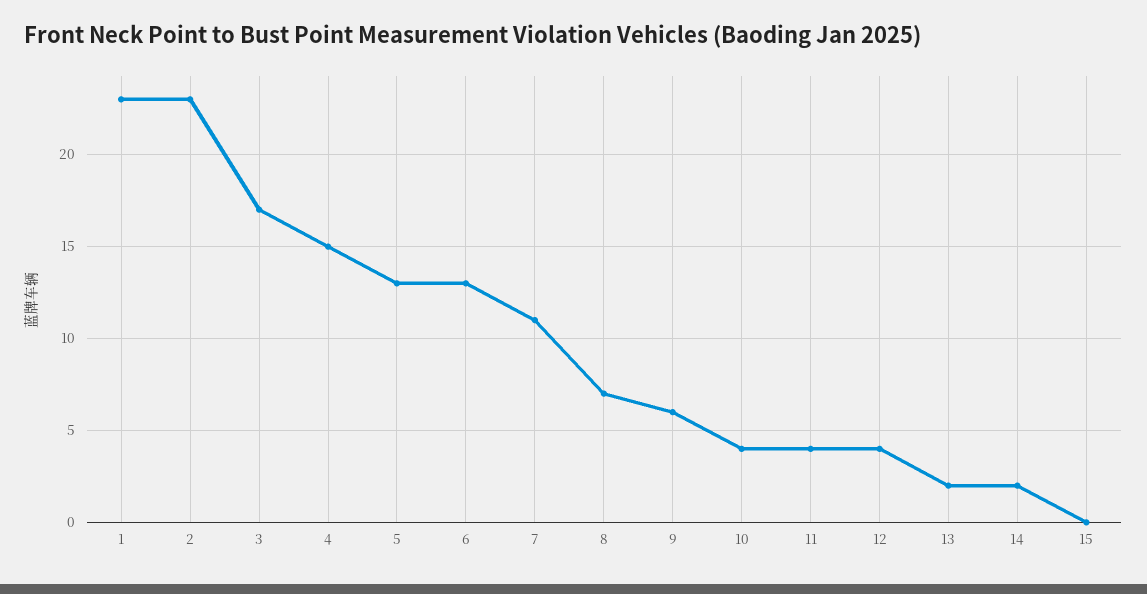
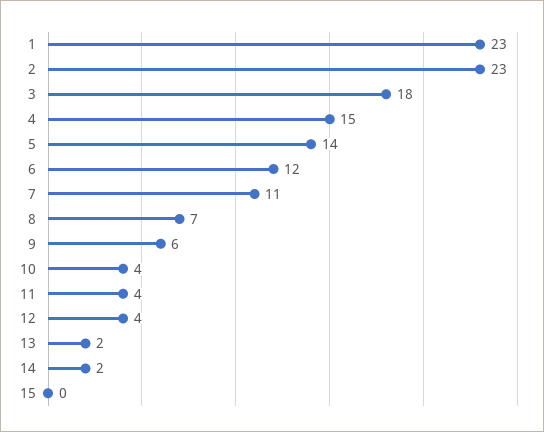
  {
    "1": 23,
    "2": 23,
-   "3": 17,
+   "3": 18,
    "4": 15,
-   "5": 13,
+   "5": 14,
-   "6": 13,
+   "6": 12,
    "7": 11,
    "8": 7,
    "9": 6,
    "10": 4,
    "11": 4,
    "12": 4,
    "13": 2,
    "14": 2,
    "15": 0
  }

